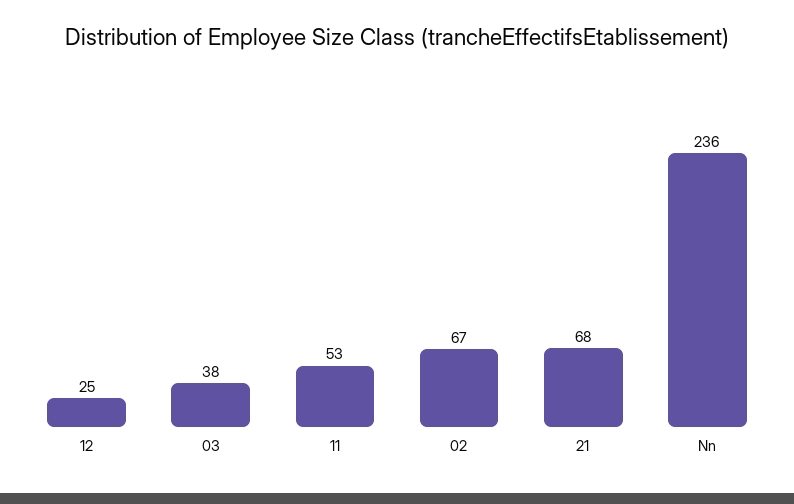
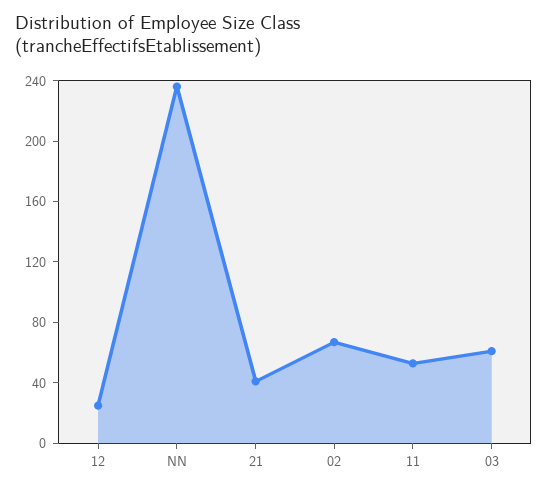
  {
    "12": 25,
-   "03": 38,
+   "03": 60,
    "11": 53,
    "02": 67,
-   "21": 68,
+   "21": 40,
    "Nn": 236
  }

